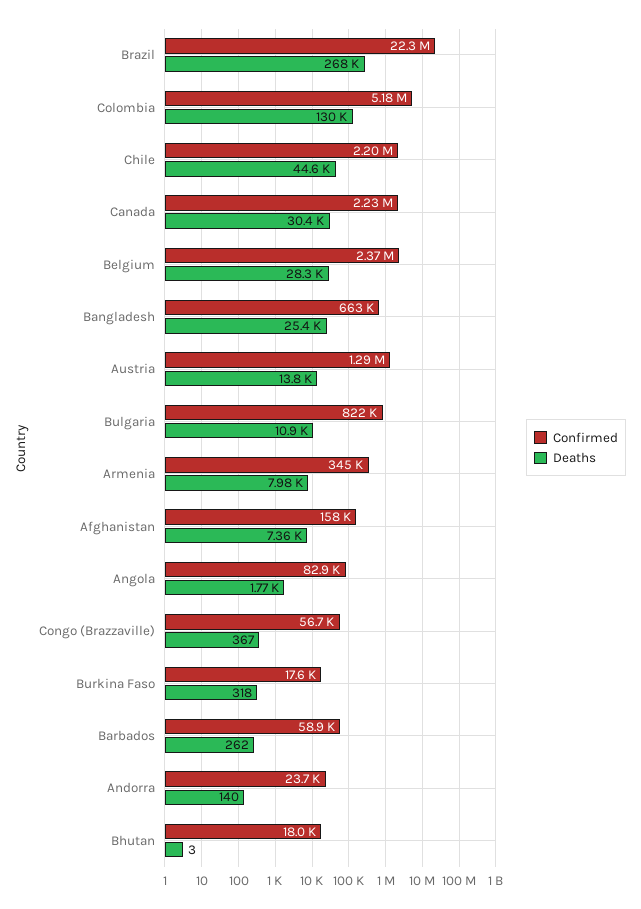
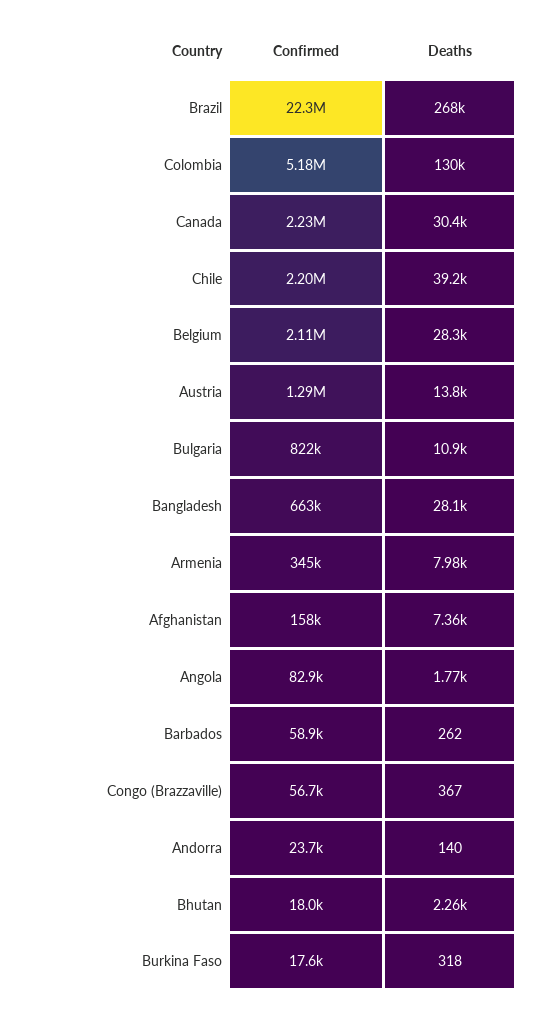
  {
    "Confirmed": {
      "Brazil": 22300000,
      "Colombia": 5180000,
      "Chile": 2200000,
      "Canada": 2230000,
-     "Belgium": 2370000,
+     "Belgium": 2110000,
      "Bangladesh": 663000,
      "Austria": 1290000,
      "Bulgaria": 822000,
      "Armenia": 345000,
      "Afghanistan": 158000,
      "Angola": 82900,
      "Congo (Brazzaville)": 56700,
      "Burkina Faso": 17600,
      "Barbados": 58900,
      "Andorra": 23700,
      "Bhutan": 18000
    },
    "Deaths": {
      "Brazil": 268000,
      "Colombia": 130000,
-     "Chile": 44600,
+     "Chile": 39200,
      "Canada": 30400,
      "Belgium": 28300,
-     "Bangladesh": 25400,
+     "Bangladesh": 28100,
      "Austria": 13800,
      "Bulgaria": 10900,
      "Armenia": 7980,
      "Afghanistan": 7360,
      "Angola": 1770,
      "Congo (Brazzaville)": 367,
      "Burkina Faso": 318,
      "Barbados": 262,
      "Andorra": 140,
-     "Bhutan": 3
+     "Bhutan": 2260
    }
  }

